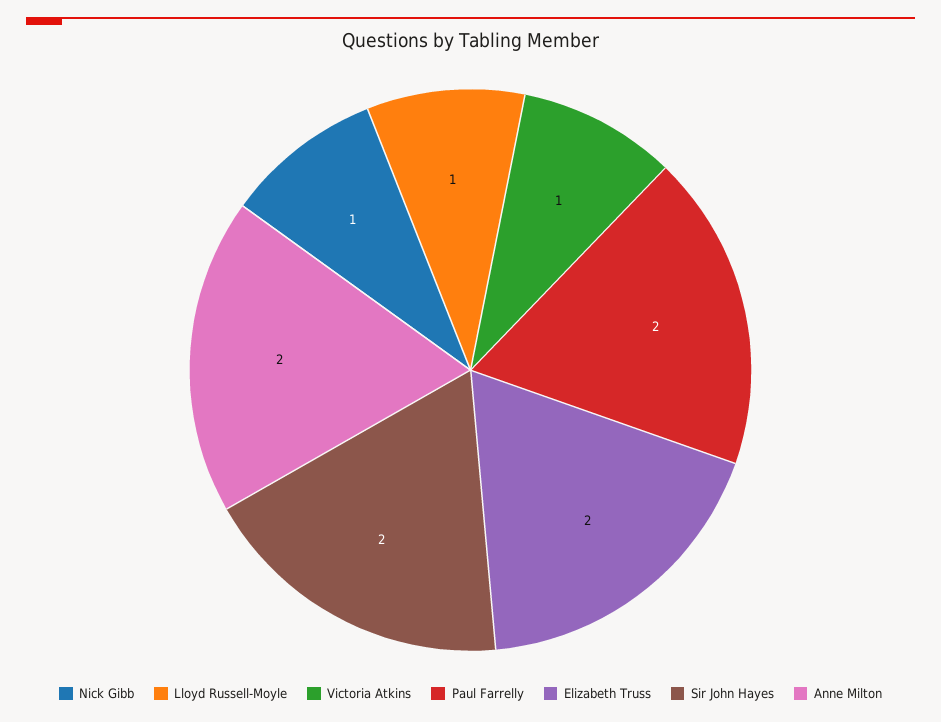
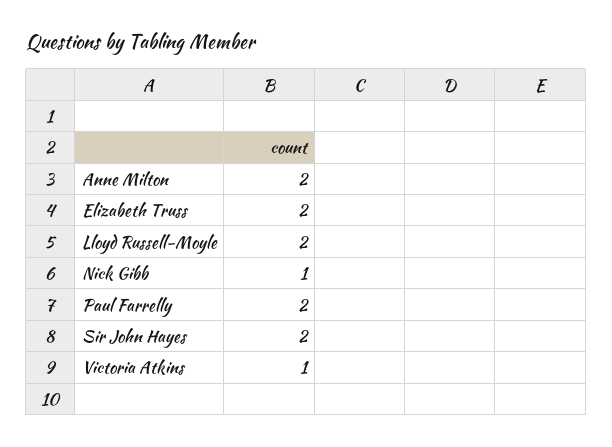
  {
    "Nick Gibb": 1,
-   "Lloyd Russell-Moyle": 1,
+   "Lloyd Russell-Moyle": 2,
    "Victoria Atkins": 1,
    "Paul Farrelly": 2,
    "Elizabeth Truss": 2,
    "Sir John Hayes": 2,
    "Anne Milton": 2
  }

